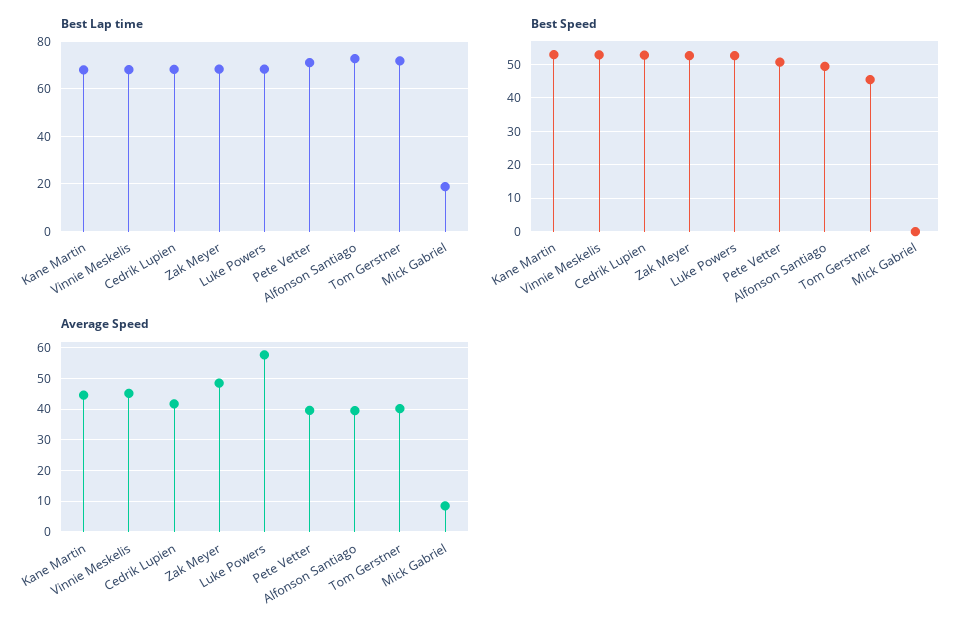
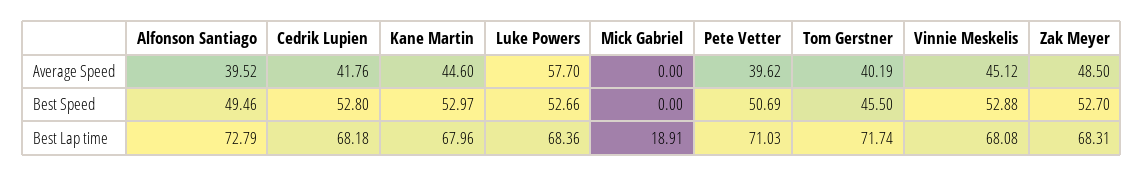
  {
    "Best Lap time": {
      "Kane Martin": 67.96,
      "Vinnie Meskelis": 68.08,
      "Cedrik Lupien": 68.18,
      "Zak Meyer": 68.31,
      "Luke Powers": 68.36,
      "Pete Vetter": 71.03,
      "Alfonson Santiago": 72.79,
      "Tom Gerstner": 71.74,
      "Mick Gabriel": 18.91
    },
    "Best Speed": {
      "Kane Martin": 52.97,
      "Vinnie Meskelis": 52.88,
      "Cedrik Lupien": 52.8,
      "Zak Meyer": 52.7,
      "Luke Powers": 52.66,
      "Pete Vetter": 50.69,
      "Alfonson Santiago": 49.46,
      "Tom Gerstner": 45.5,
      "Mick Gabriel": 0
    },
    "Average Speed": {
      "Kane Martin": 44.6,
      "Vinnie Meskelis": 45.12,
      "Cedrik Lupien": 41.76,
      "Zak Meyer": 48.5,
      "Luke Powers": 57.7,
      "Pete Vetter": 39.62,
      "Alfonson Santiago": 39.52,
      "Tom Gerstner": 40.19,
-     "Mick Gabriel": 8
+     "Mick Gabriel": 0
    }
  }

